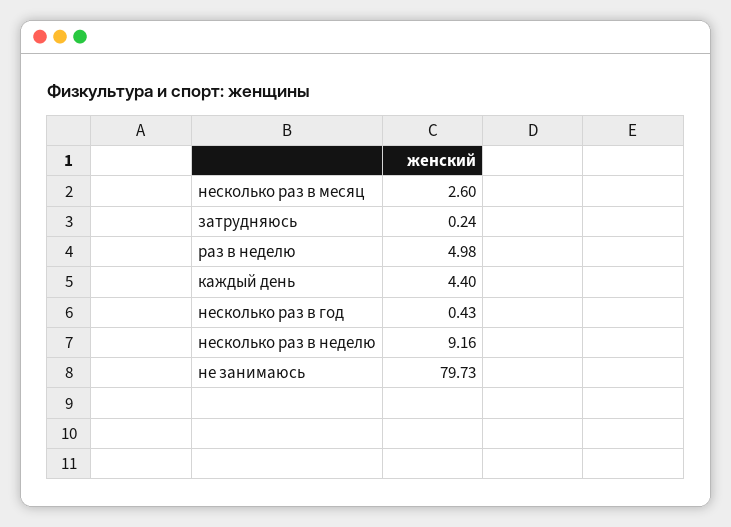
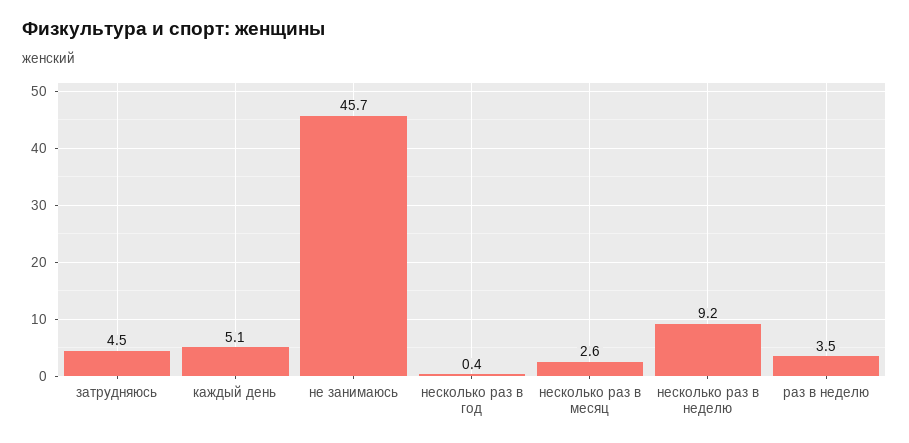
  {
    "несколько раз в месяц": 2.6,
-   "затрудняюсь": 0.24,
+   "затрудняюсь": 4.5,
-   "раз в неделю": 4.98,
+   "раз в неделю": 3.5,
-   "каждый день": 4.4,
+   "каждый день": 5.1,
    "несколько раз в год": 0.43,
    "несколько раз в неделю": 9.16,
-   "не занимаюсь": 79.73
+   "не занимаюсь": 45.7
  }

